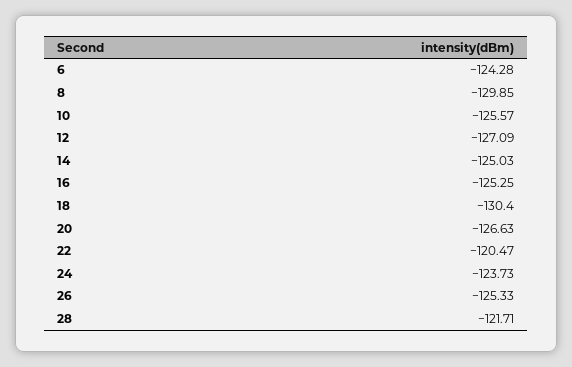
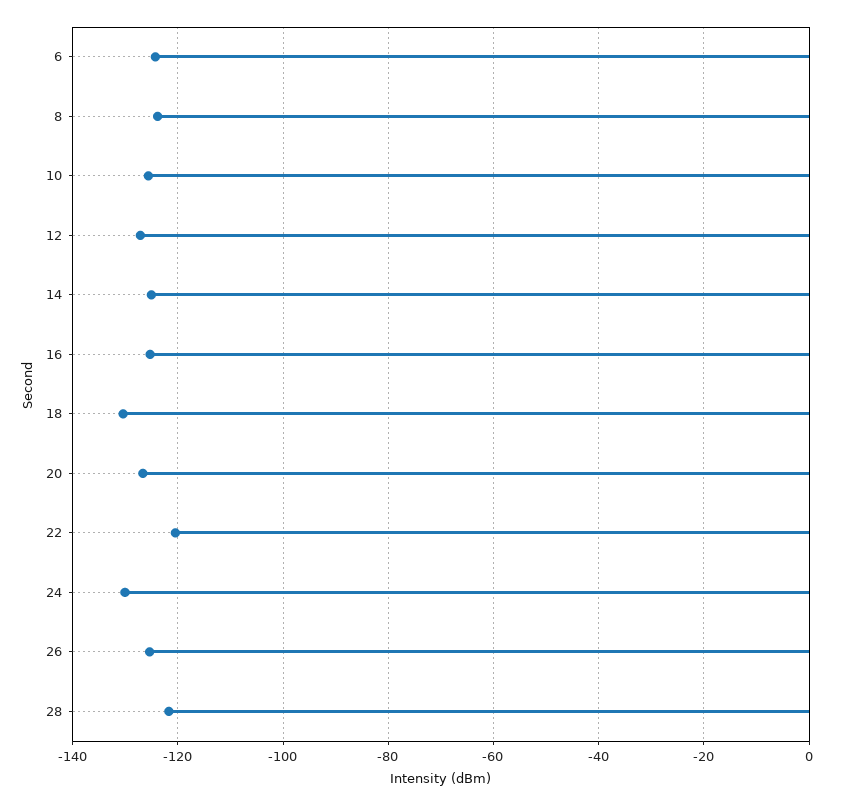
  {
    "6": -124.28,
-   "8": -129.85,
+   "8": -124,
    "10": -125.57,
    "12": -127.09,
    "14": -125.03,
    "16": -125.25,
    "18": -130.4,
    "20": -126.63,
    "22": -120.47,
-   "24": -123.73,
+   "24": -130,
    "26": -125.33,
    "28": -121.71
  }

